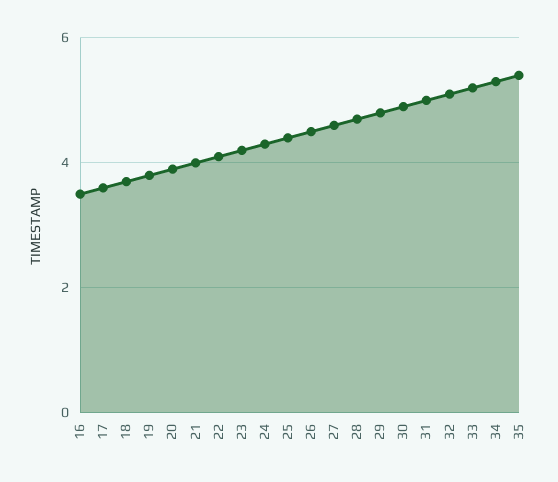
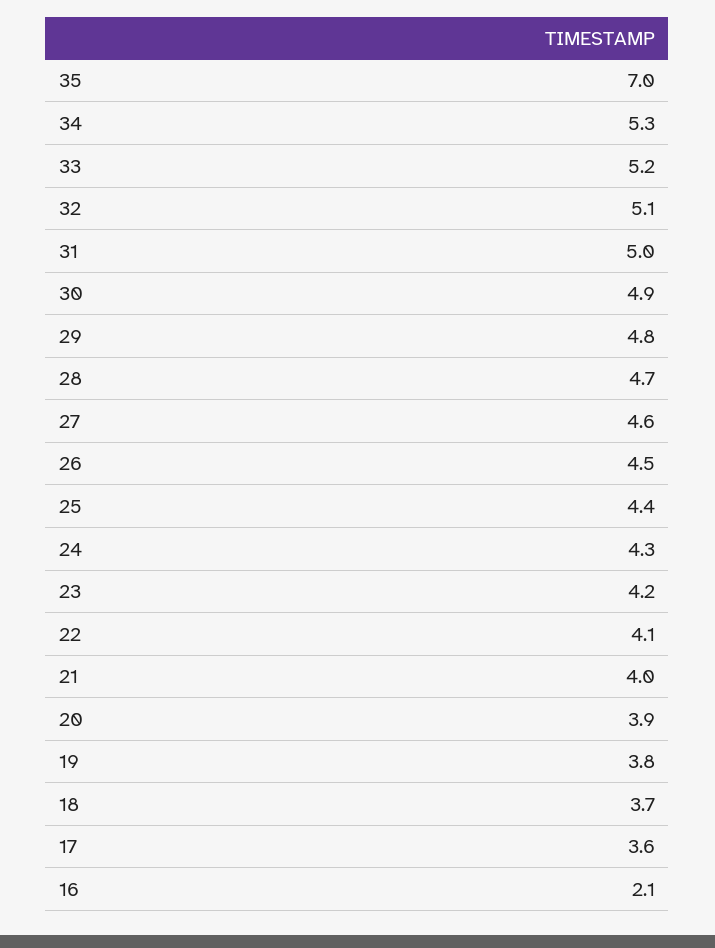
  {
-   "16": 3.5,
+   "16": 2.1,
    "17": 3.6,
    "18": 3.7,
    "19": 3.8,
    "20": 3.9,
    "21": 4,
    "22": 4.1,
    "23": 4.2,
    "24": 4.3,
    "25": 4.4,
    "26": 4.5,
    "27": 4.6,
    "28": 4.7,
    "29": 4.8,
    "30": 4.9,
    "31": 5,
    "32": 5.1,
    "33": 5.2,
    "34": 5.3,
-   "35": 5.5
+   "35": 7
  }

